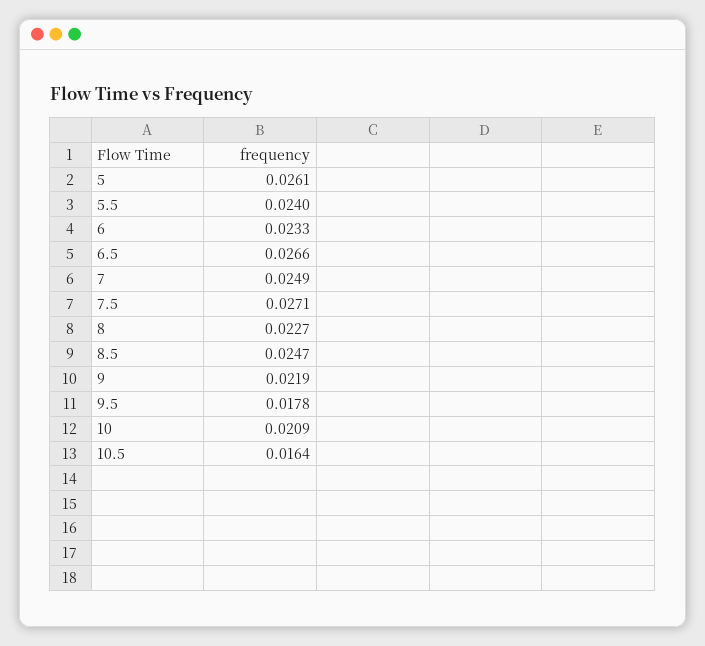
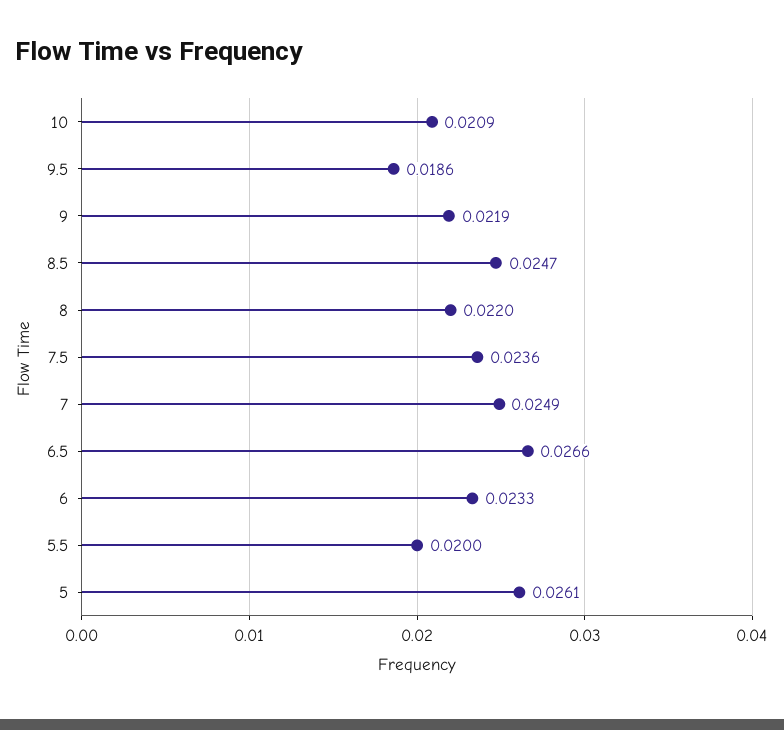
  {
    "5": 0.0261,
-   "5.5": 0.024,
+   "5.5": 0.02,
    "6": 0.0233,
    "6.5": 0.0266,
    "7": 0.0249,
-   "7.5": 0.0271,
+   "7.5": 0.0236,
-   "8": 0.0227,
+   "8": 0.022,
    "8.5": 0.0247,
    "9": 0.0219,
-   "9.5": 0.0178,
+   "9.5": 0.0186,
-   "10": 0.0209,
+   "10": 0.0209
-   "10.5": 0.0164
  }

